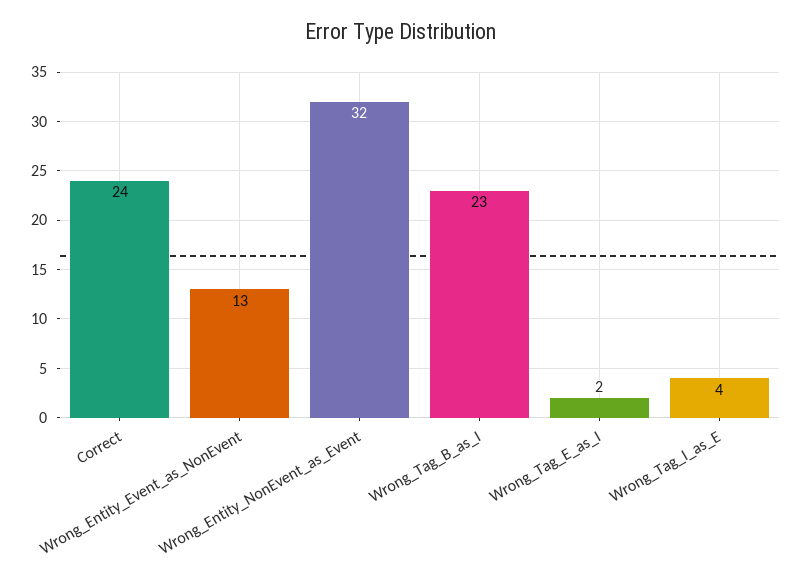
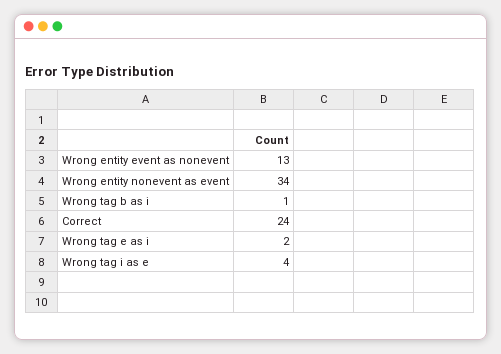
  {
    "Correct": 24,
    "Wrong_Entity_Event_as_NonEvent": 13,
-   "Wrong_Entity_NonEvent_as_Event": 32,
+   "Wrong_Entity_NonEvent_as_Event": 34,
-   "Wrong_Tag_B_as_I": 23,
+   "Wrong_Tag_B_as_I": 1,
    "Wrong_Tag_E_as_I": 2,
    "Wrong_Tag_I_as_E": 4
  }

